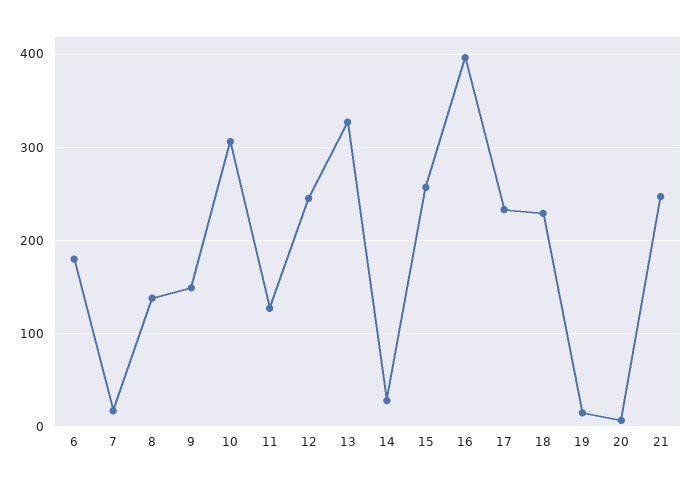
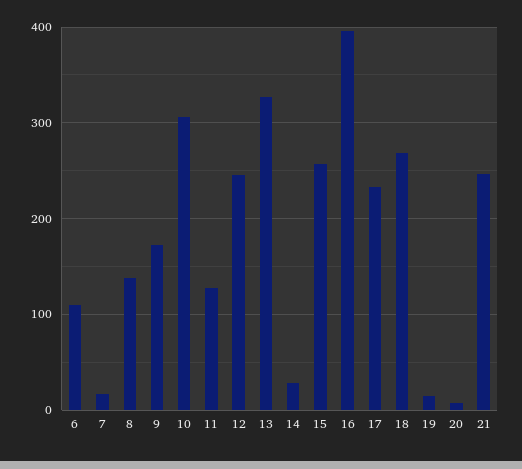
  {
-   "6": 180,
+   "6": 110,
    "7": 20,
    "8": 140,
-   "9": 150,
+   "9": 170,
    "10": 310,
    "11": 130,
    "12": 250,
    "13": 330,
    "14": 30,
    "15": 260,
    "16": 400,
    "17": 230,
-   "18": 230,
+   "18": 270,
    "19": 20,
    "20": 10,
    "21": 250
  }

